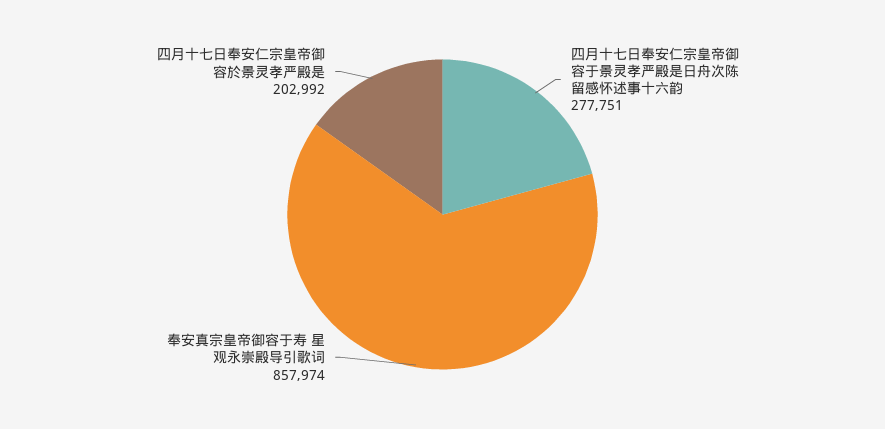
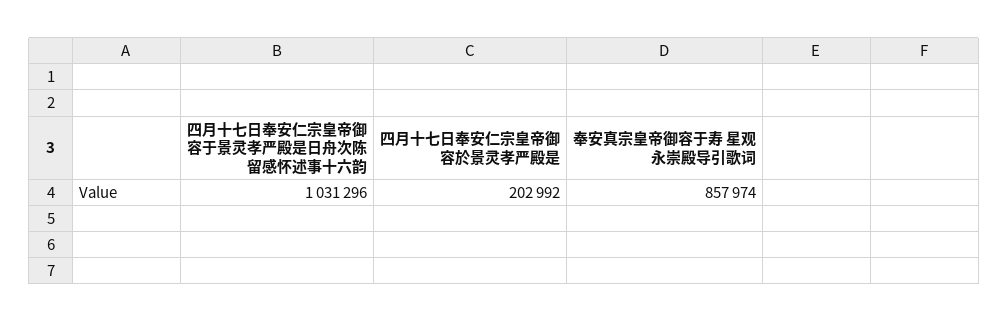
  {
-   "四月十七日奉安仁宗皇帝御容于景灵孝严殿是日舟次陈留感怀述事十六韵": 277751,
+   "四月十七日奉安仁宗皇帝御容于景灵孝严殿是日舟次陈留感怀述事十六韵": 1031296,
    "奉安真宗皇帝御容于寿 星观永崇殿导引歌词": 857974,
    "四月十七日奉安仁宗皇帝御容於景灵孝严殿是": 202992
  }

